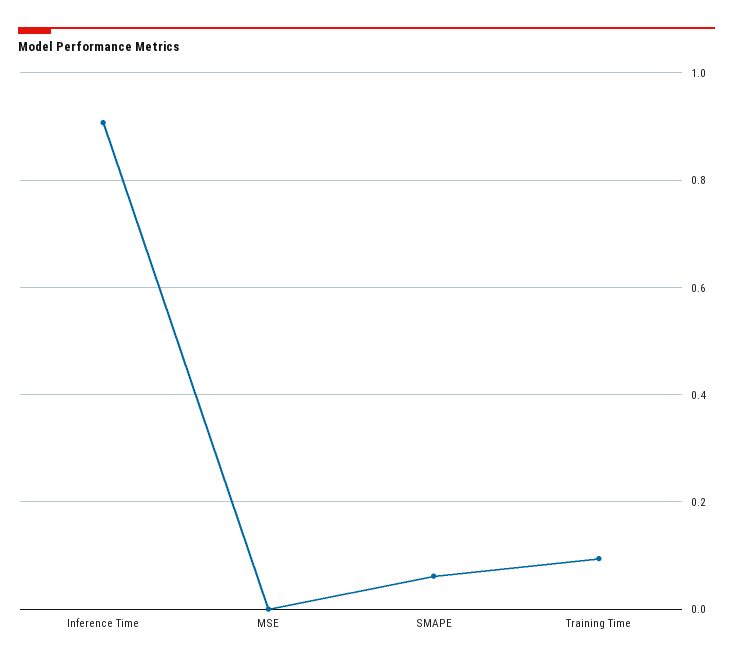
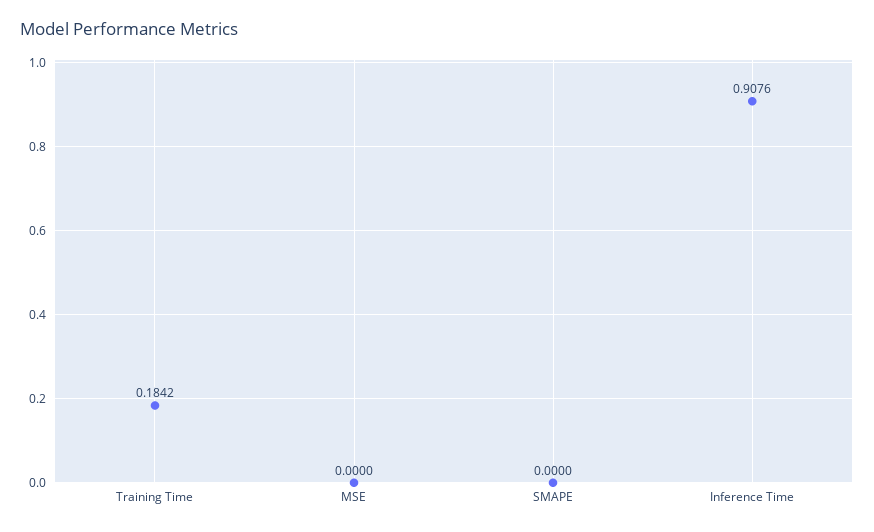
  {
    "Inference Time": 0.9076,
    "MSE": 0,
-   "SMAPE": 0.06,
+   "SMAPE": 0,
-   "Training Time": 0.1
+   "Training Time": 0.1842
  }

